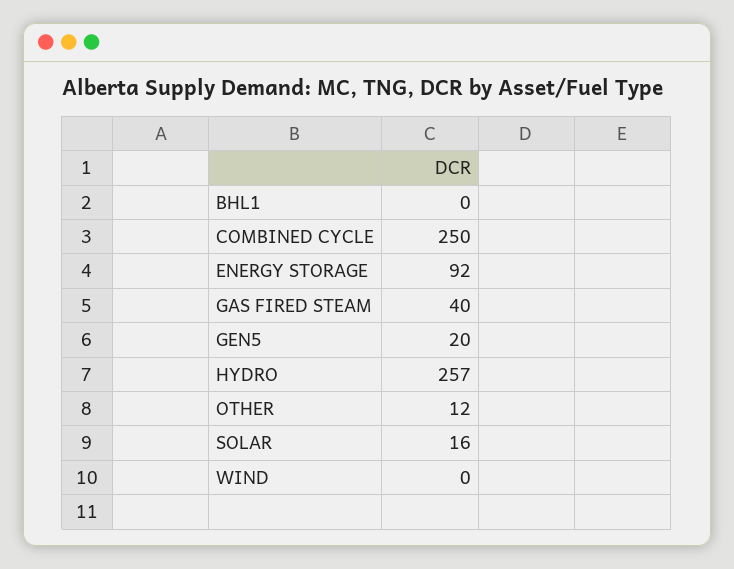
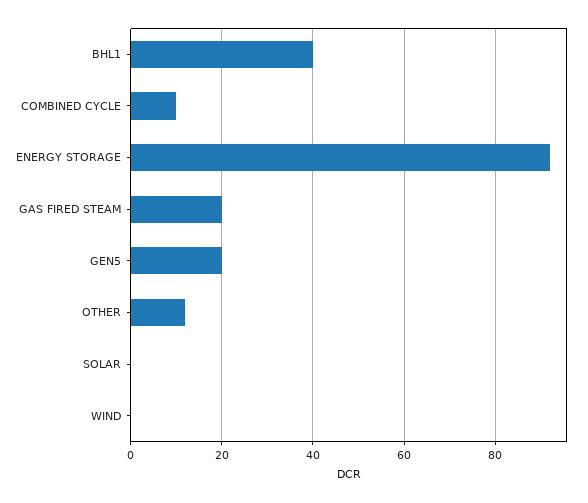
  {
-   "BHL1": 0,
+   "BHL1": 40,
-   "COMBINED CYCLE": 250,
+   "COMBINED CYCLE": 10,
    "ENERGY STORAGE": 92,
-   "GAS FIRED STEAM": 40,
+   "GAS FIRED STEAM": 20,
    "GEN5": 20,
-   "HYDRO": 257,
    "OTHER": 12,
-   "SOLAR": 16,
+   "SOLAR": 0,
    "WIND": 0
  }

